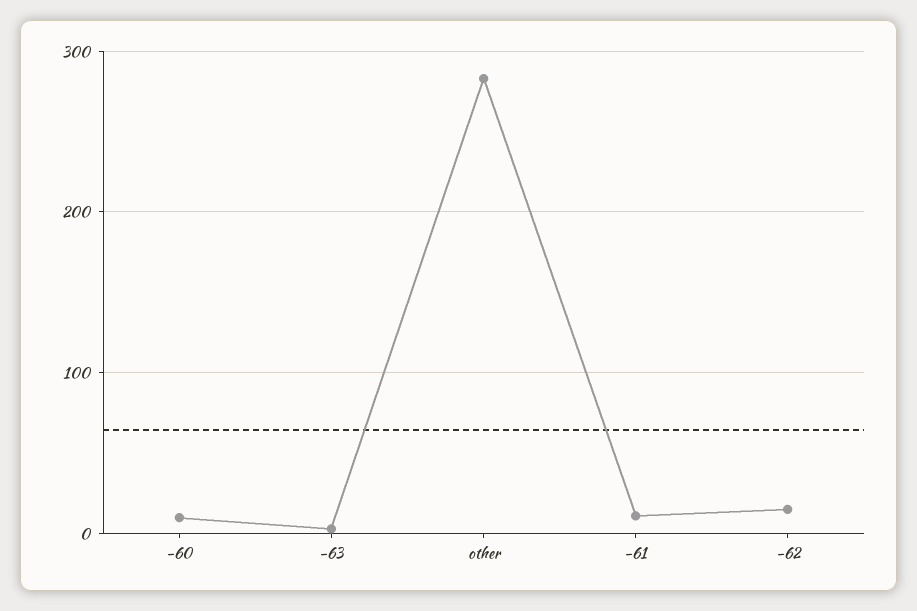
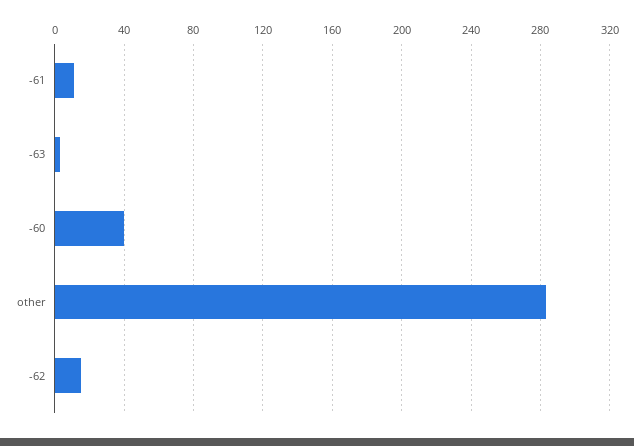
  {
-   "-60": 10,
+   "-60": 40,
    "-63": 5,
    "other": 285,
    "-61": 10,
    "-62": 15
  }

